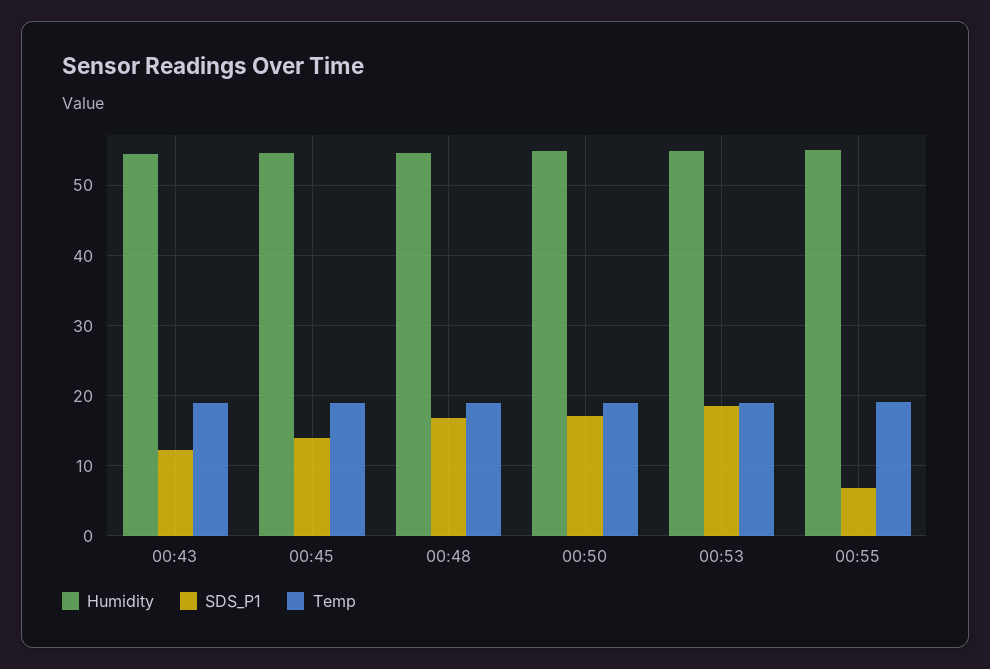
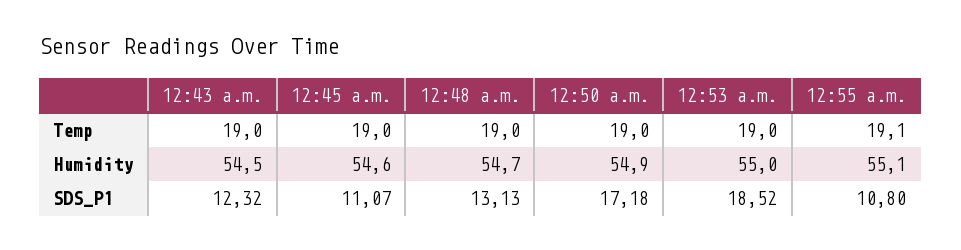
  {
    "Humidity": {
      "00:43": 54.5,
      "00:45": 54.6,
      "00:48": 54.7,
      "00:50": 54.9,
      "00:53": 55,
      "00:55": 55.1
    },
    "SDS_P1": {
      "00:43": 12.32,
-     "00:45": 14,
+     "00:45": 11.07,
-     "00:48": 17,
+     "00:48": 13.13,
      "00:50": 17.18,
      "00:53": 18.52,
-     "00:55": 7
+     "00:55": 10.8
    },
    "Temp": {
      "00:43": 19,
      "00:45": 19,
      "00:48": 19,
      "00:50": 19,
      "00:53": 19,
      "00:55": 19.1
    }
  }

